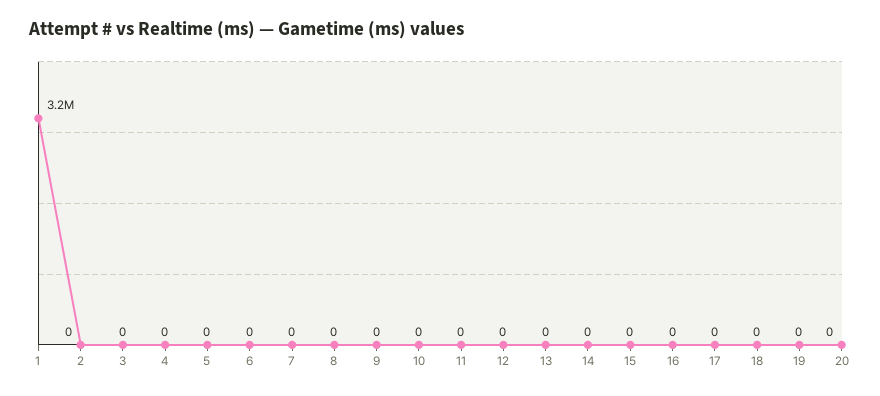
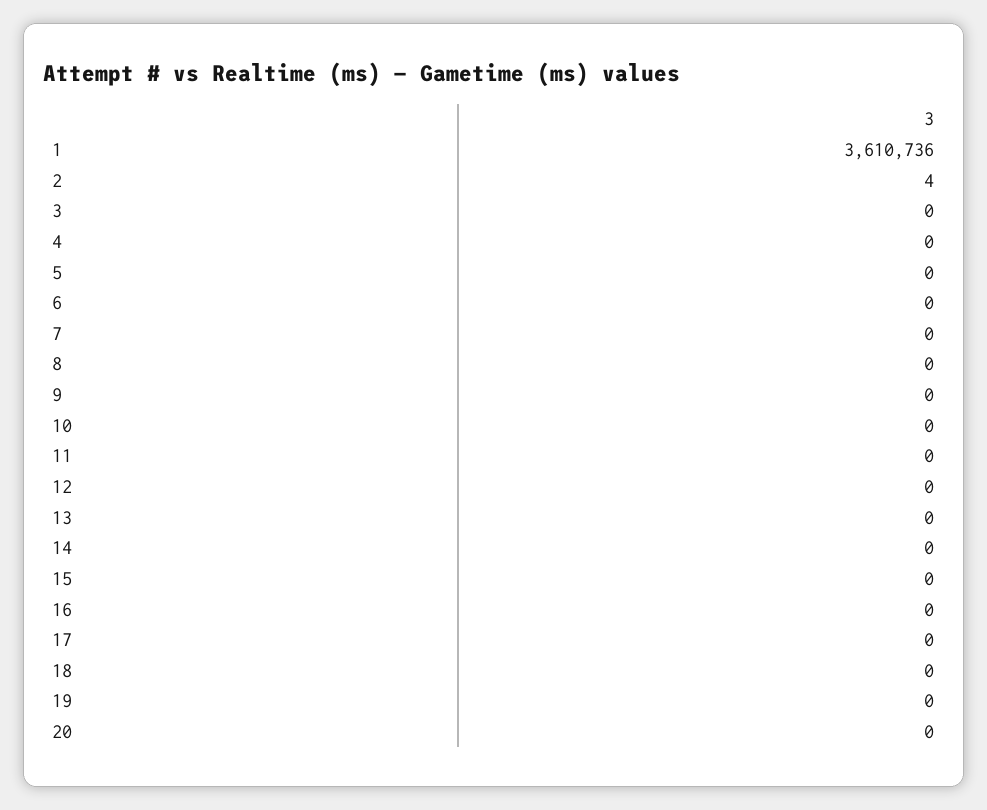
  {
-   "1": 3200000,
+   "1": 3610736,
-   "2": 0,
+   "2": 4,
    "3": 0,
    "4": 0,
    "5": 0,
    "6": 0,
    "7": 0,
    "8": 0,
    "9": 0,
    "10": 0,
    "11": 0,
    "12": 0,
    "13": 0,
    "14": 0,
    "15": 0,
    "16": 0,
    "17": 0,
    "18": 0,
    "19": 0,
    "20": 0
  }

